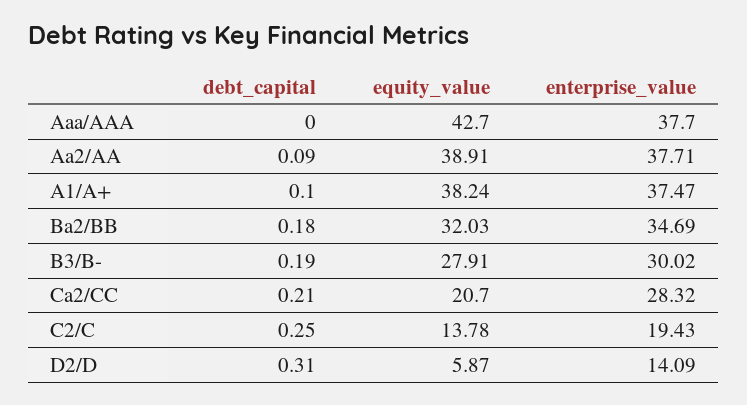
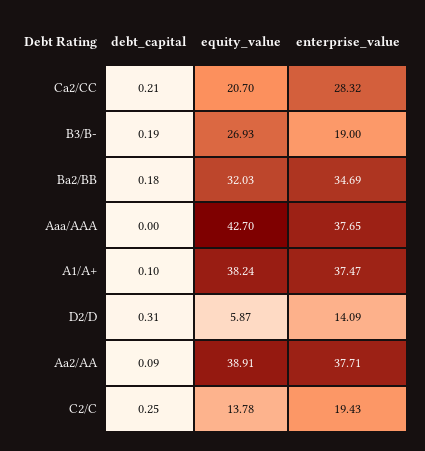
  {
    "debt_capital": {
      "Aaa/AAA": 0,
      "Aa2/AA": 0.09,
      "A1/A+": 0.1,
      "Ba2/BB": 0.18,
      "B3/B-": 0.19,
      "Ca2/CC": 0.21,
      "C2/C": 0.25,
      "D2/D": 0.31
    },
    "equity_value": {
      "Aaa/AAA": 42.7,
      "Aa2/AA": 38.91,
      "A1/A+": 38.24,
      "Ba2/BB": 32.03,
-     "B3/B-": 27.91,
+     "B3/B-": 26.93,
      "Ca2/CC": 20.7,
      "C2/C": 13.78,
      "D2/D": 5.87
    },
    "enterprise_value": {
-     "Aaa/AAA": 37.7,
+     "Aaa/AAA": 37.65,
      "Aa2/AA": 37.71,
      "A1/A+": 37.47,
      "Ba2/BB": 34.69,
-     "B3/B-": 30.02,
+     "B3/B-": 19,
      "Ca2/CC": 28.32,
      "C2/C": 19.43,
      "D2/D": 14.09
    }
  }

